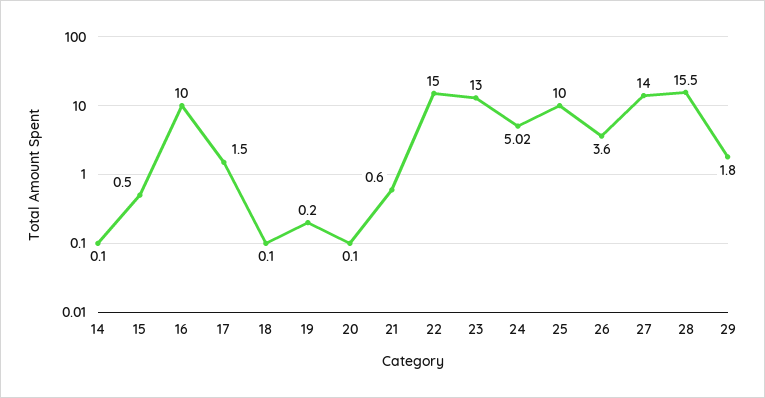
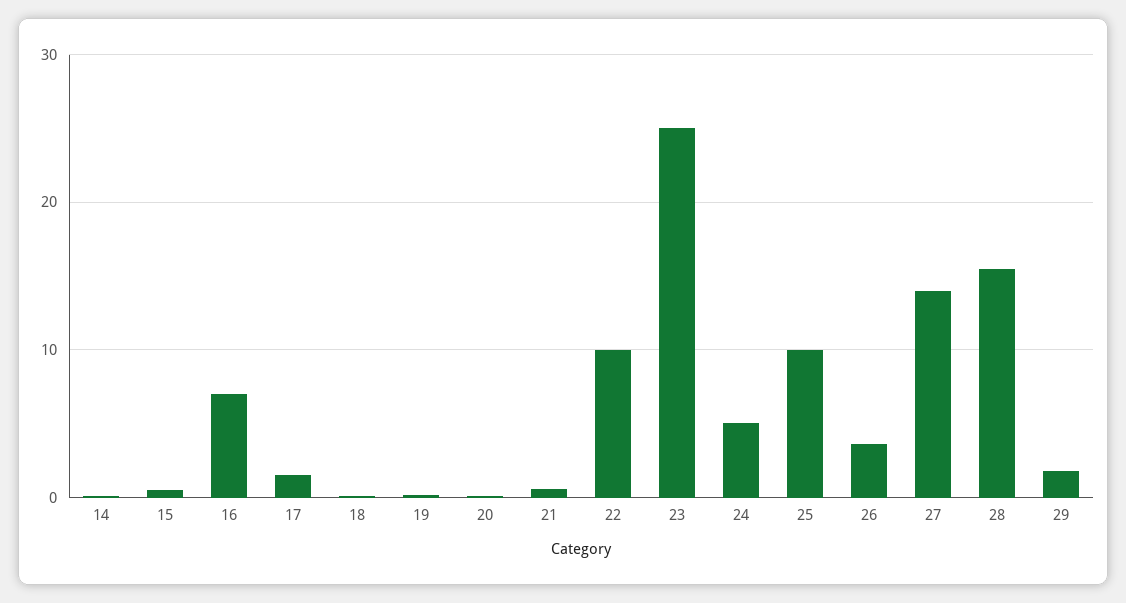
  {
    "14": 0.1,
    "15": 0.5,
-   "16": 10,
+   "16": 7,
    "17": 1.5,
    "18": 0.1,
    "19": 0.2,
    "20": 0.1,
    "21": 0.6,
-   "22": 15,
+   "22": 10,
-   "23": 13,
+   "23": 25,
    "24": 5.02,
    "25": 10,
    "26": 3.6,
    "27": 14,
    "28": 15.5,
    "29": 1.8
  }

